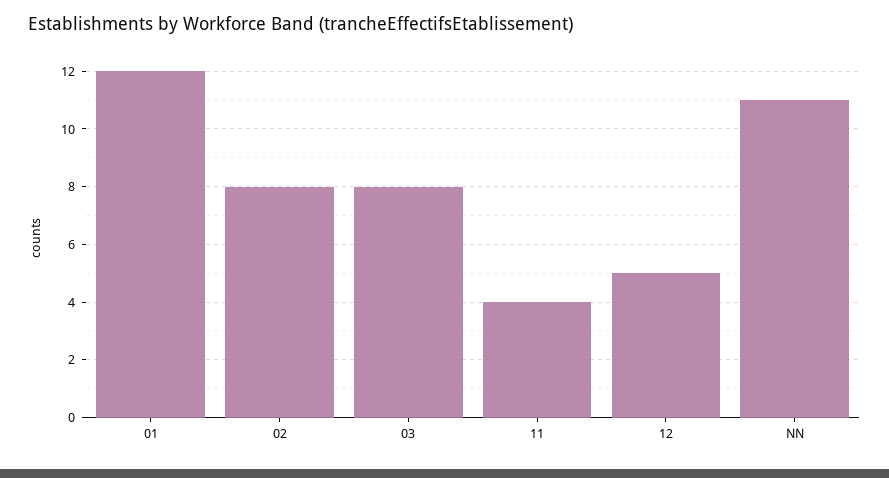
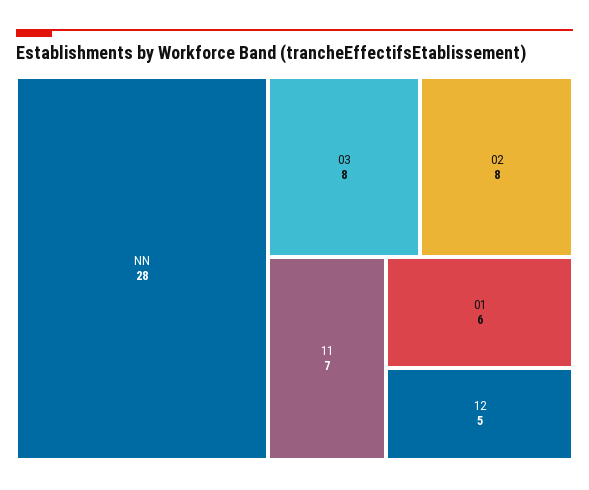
  {
-   "01": 12,
+   "01": 6,
    "02": 8,
    "03": 8,
-   "11": 4,
+   "11": 7,
    "12": 5,
-   "NN": 11
+   "NN": 28
  }

